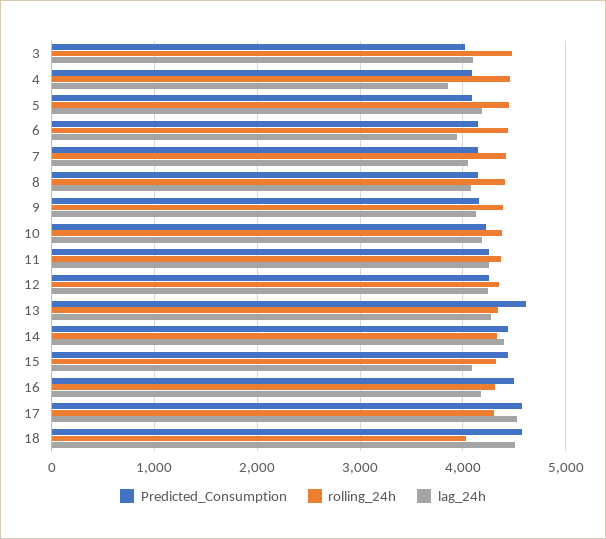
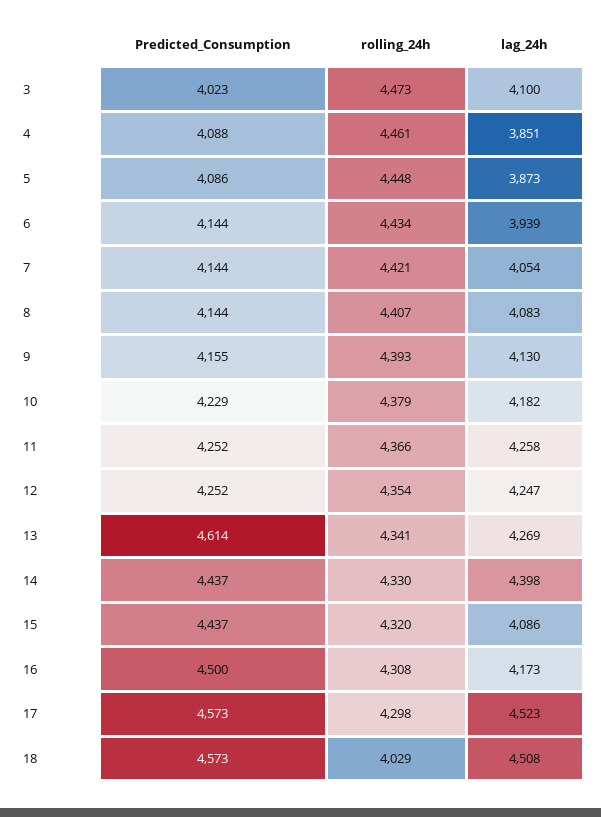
  {
    "Predicted_Consumption": {
      "3": 4023,
      "4": 4088,
      "5": 4086,
      "6": 4144,
      "7": 4144,
      "8": 4144,
      "9": 4155,
      "10": 4229,
      "11": 4252,
      "12": 4252,
      "13": 4614,
      "14": 4437,
      "15": 4437,
      "16": 4500,
      "17": 4573,
      "18": 4573
    },
    "rolling_24h": {
      "3": 4473,
      "4": 4461,
      "5": 4448,
      "6": 4434,
      "7": 4421,
      "8": 4407,
      "9": 4393,
      "10": 4379,
      "11": 4366,
      "12": 4354,
      "13": 4341,
      "14": 4330,
      "15": 4320,
      "16": 4308,
      "17": 4298,
      "18": 4029
    },
    "lag_24h": {
      "3": 4100,
      "4": 3851,
-     "5": 4200,
+     "5": 3873,
      "6": 3939,
      "7": 4054,
      "8": 4083,
      "9": 4130,
      "10": 4182,
      "11": 4258,
      "12": 4247,
      "13": 4269,
      "14": 4398,
      "15": 4086,
      "16": 4173,
      "17": 4523,
      "18": 4508
    }
  }

